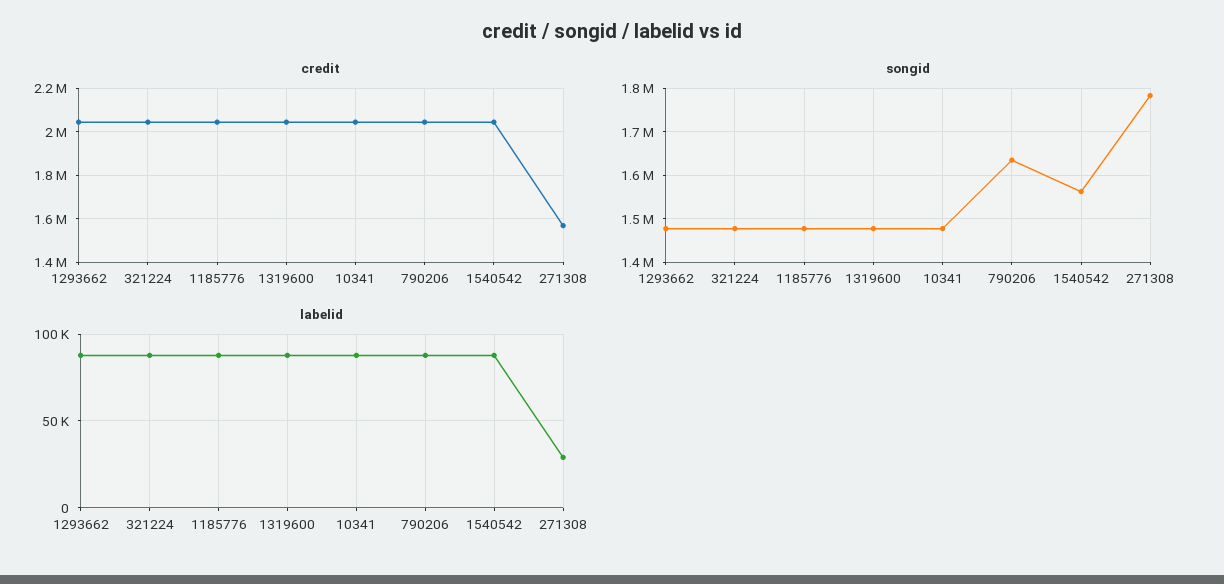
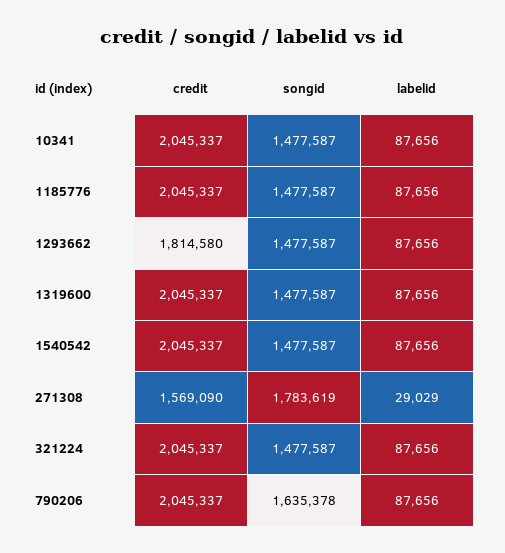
  {
    "credit": {
-     "1293662": 2050000,
+     "1293662": 1814580,
      "321224": 2045337,
      "1185776": 2045337,
      "1319600": 2045337,
      "10341": 2045337,
      "790206": 2045337,
      "1540542": 2045337,
      "271308": 1569090
    },
    "songid": {
      "1293662": 1477587,
      "321224": 1477587,
      "1185776": 1477587,
      "1319600": 1477587,
      "10341": 1477587,
      "790206": 1635378,
-     "1540542": 1560000,
+     "1540542": 1477587,
      "271308": 1783619
    },
    "labelid": {
      "1293662": 87656,
      "321224": 87656,
      "1185776": 87656,
      "1319600": 87656,
      "10341": 87656,
      "790206": 87656,
      "1540542": 87656,
      "271308": 29029
    }
  }

